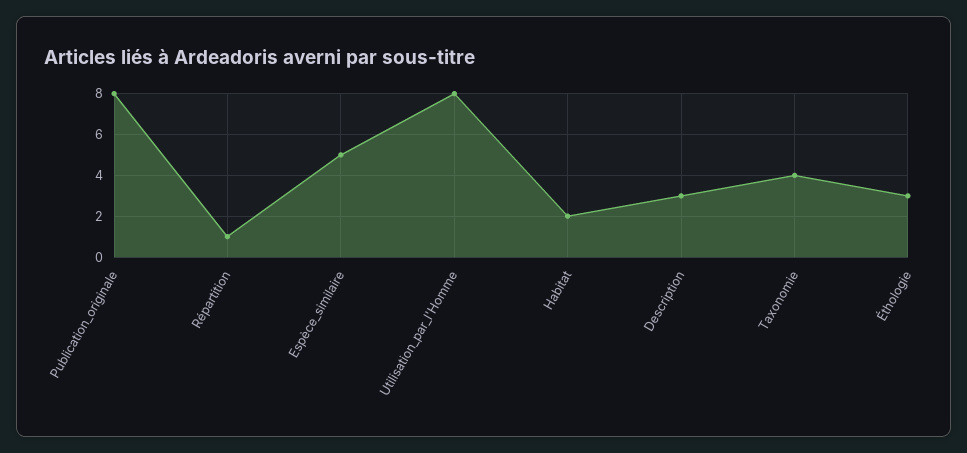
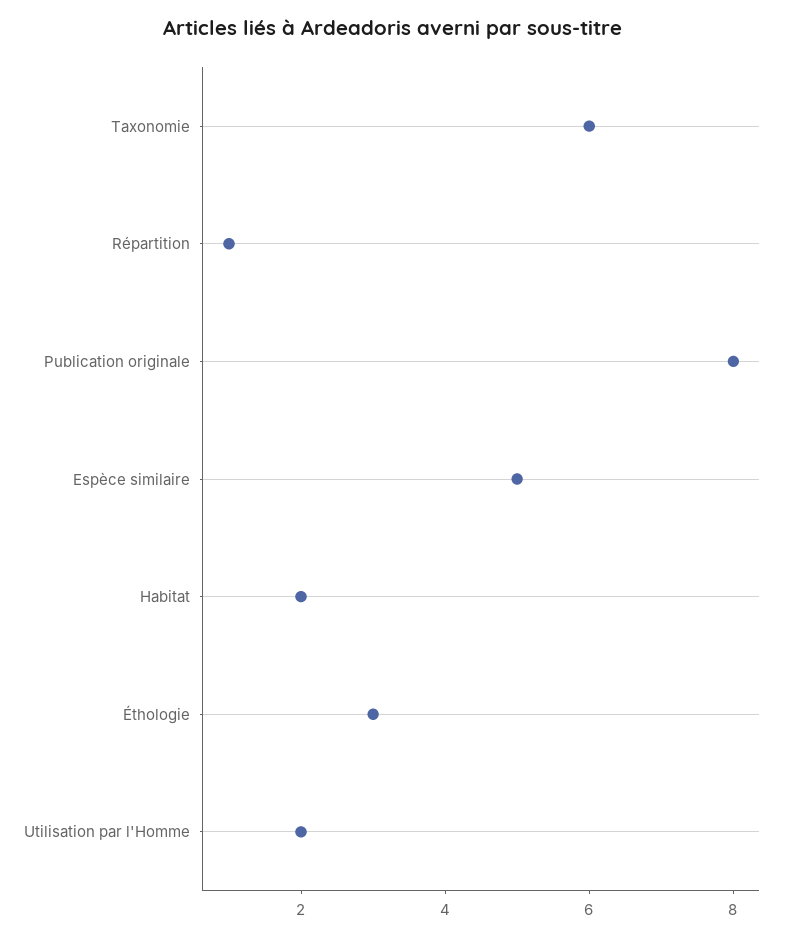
  {
    "Publication_originale": 8,
    "Répartition": 1,
    "Espèce_similaire": 5,
-   "Utilisation_par_l'Homme": 8,
+   "Utilisation_par_l'Homme": 2,
    "Habitat": 2,
-   "Description": 3,
-   "Taxonomie": 4,
+   "Taxonomie": 6,
    "Éthologie": 3
  }

